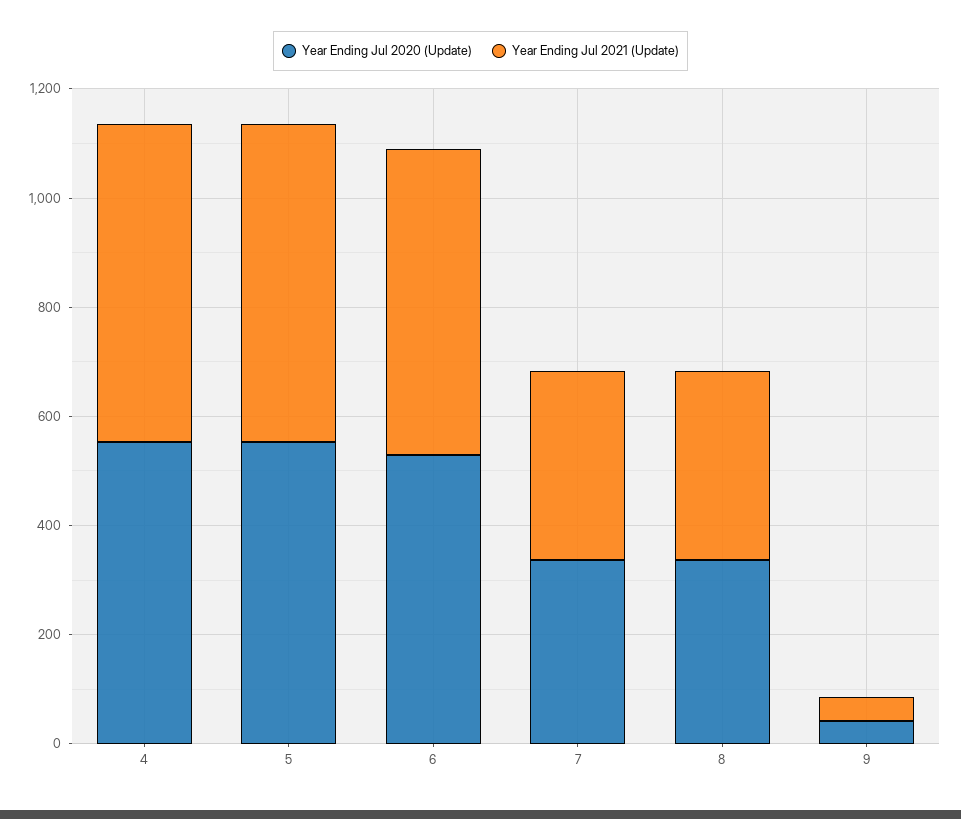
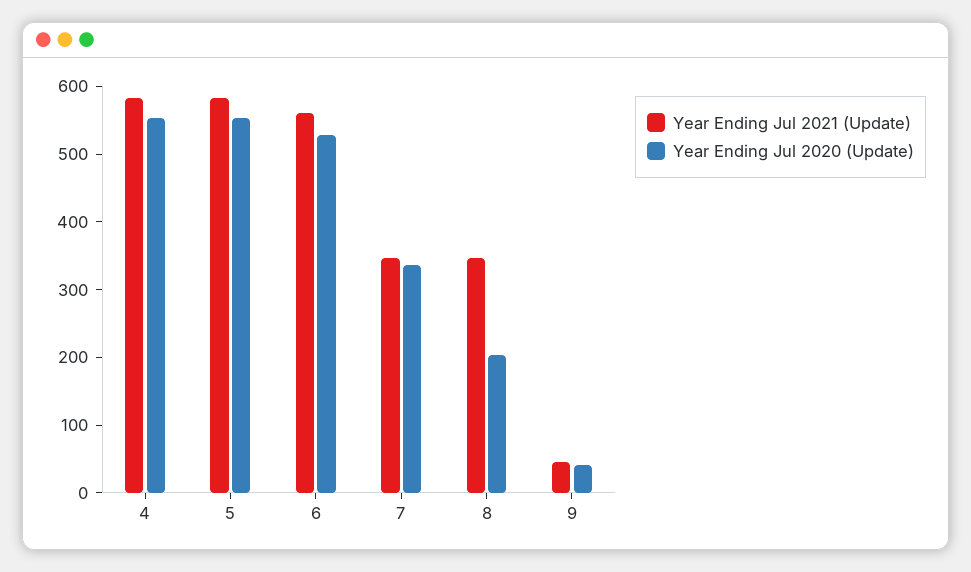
  {
    "Year Ending Jul 2020 (Update)": {
      "4": 560,
      "5": 560,
      "6": 520,
      "7": 340,
-     "8": 350,
+     "8": 200,
      "9": 40
    },
    "Year Ending Jul 2021 (Update)": {
      "4": 580,
      "5": 580,
      "6": 560,
      "7": 340,
      "8": 340,
      "9": 40
    }
  }

